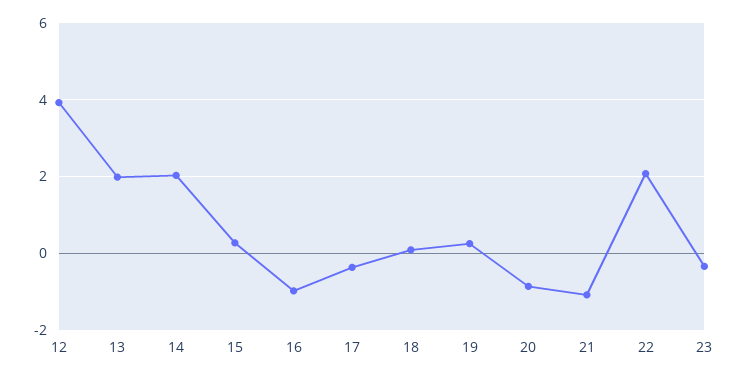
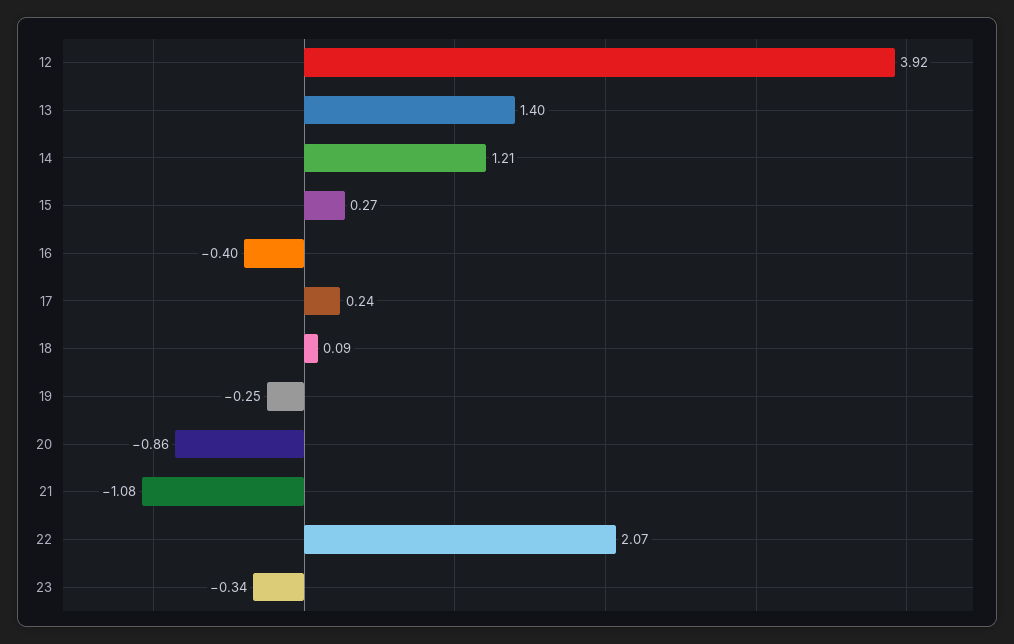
  {
    "12": 3.92,
-   "13": 2,
+   "13": 1.4,
-   "14": 2,
+   "14": 1.21,
    "15": 0.27,
-   "16": -1,
+   "16": -0.4,
-   "17": -0.4,
+   "17": 0.24,
    "18": 0.09,
-   "19": 0.2,
+   "19": -0.25,
    "20": -0.86,
    "21": -1.08,
    "22": 2.07,
    "23": -0.34
  }

